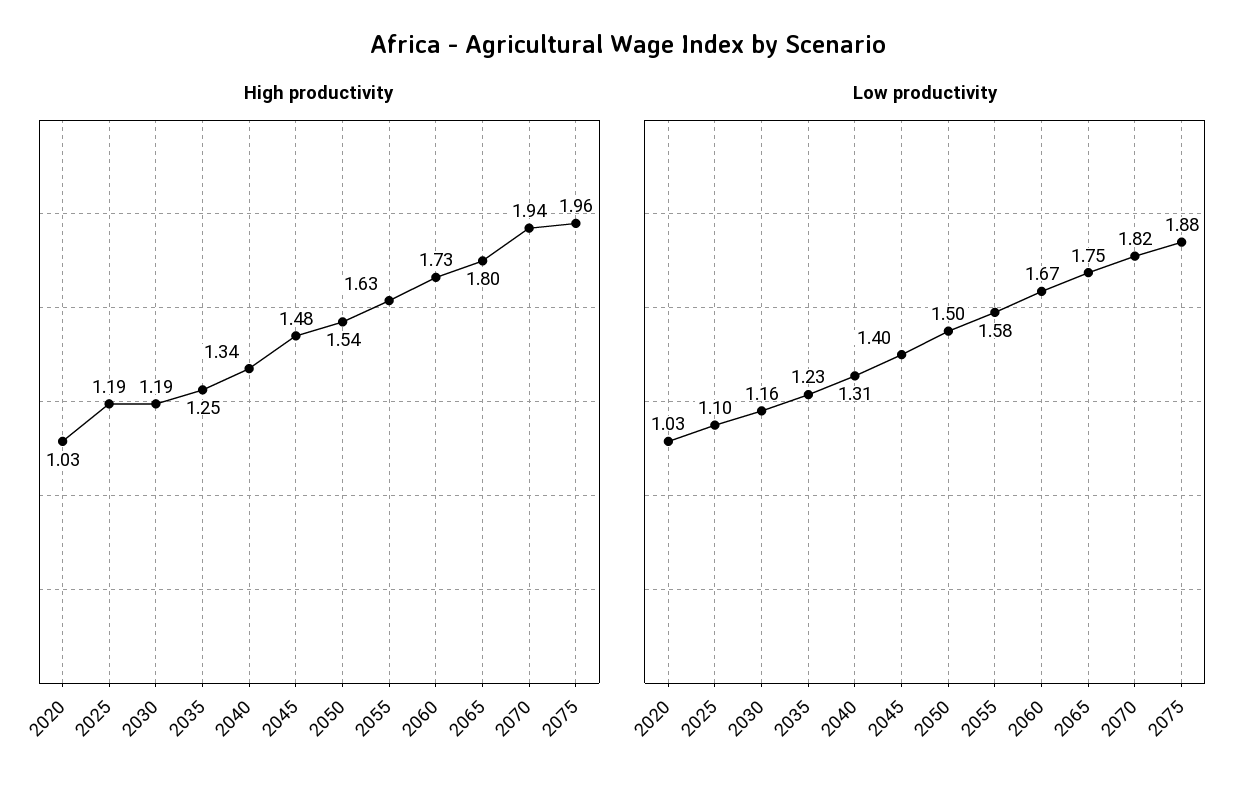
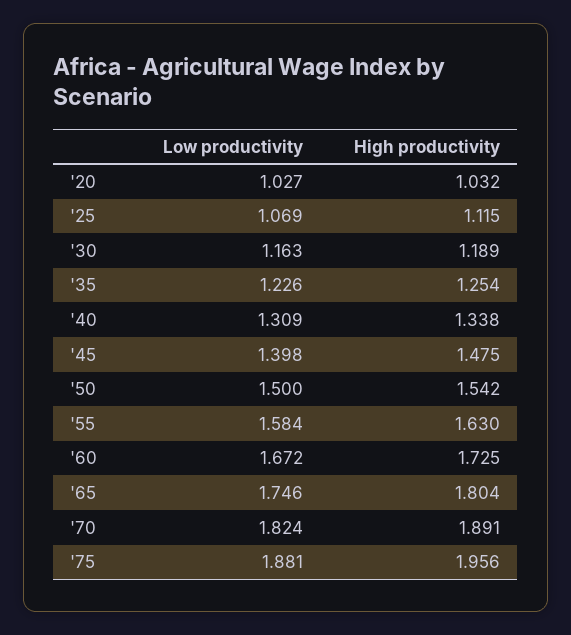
  {
    "High productivity": {
      "2020": 1.032,
-     "2025": 1.19,
+     "2025": 1.115,
      "2030": 1.189,
      "2035": 1.254,
      "2040": 1.338,
      "2045": 1.475,
      "2050": 1.542,
      "2055": 1.63,
      "2060": 1.725,
      "2065": 1.804,
-     "2070": 1.94,
+     "2070": 1.891,
      "2075": 1.956
    },
    "Low productivity": {
      "2020": 1.027,
-     "2025": 1.1,
+     "2025": 1.069,
      "2030": 1.163,
      "2035": 1.226,
      "2040": 1.309,
      "2045": 1.398,
      "2050": 1.5,
      "2055": 1.584,
      "2060": 1.672,
      "2065": 1.746,
      "2070": 1.824,
      "2075": 1.881
    }
  }

